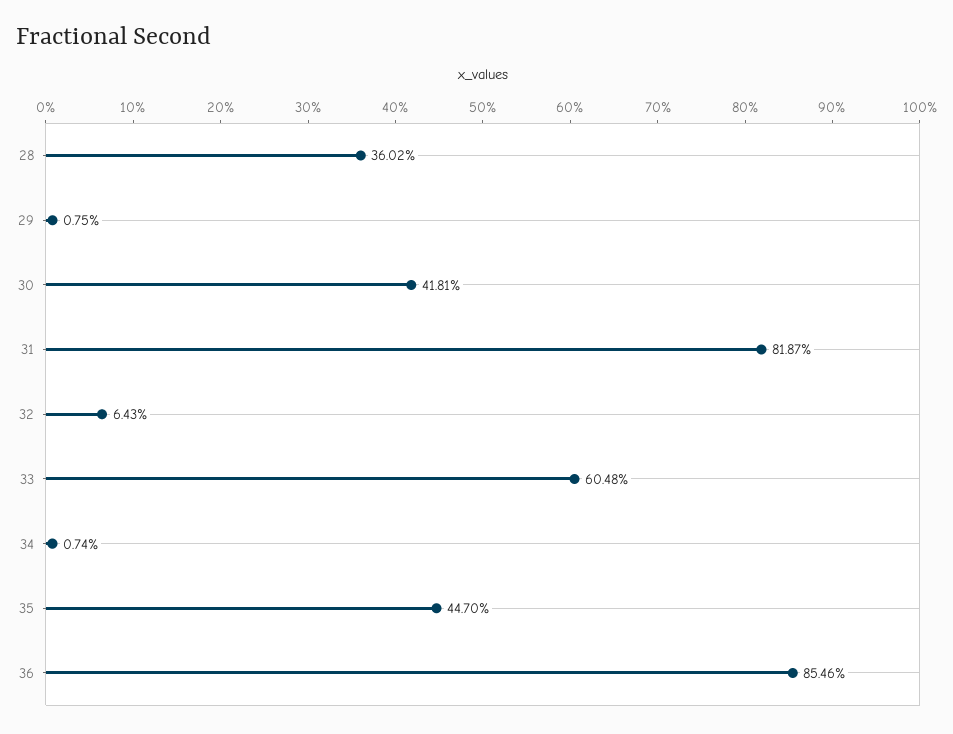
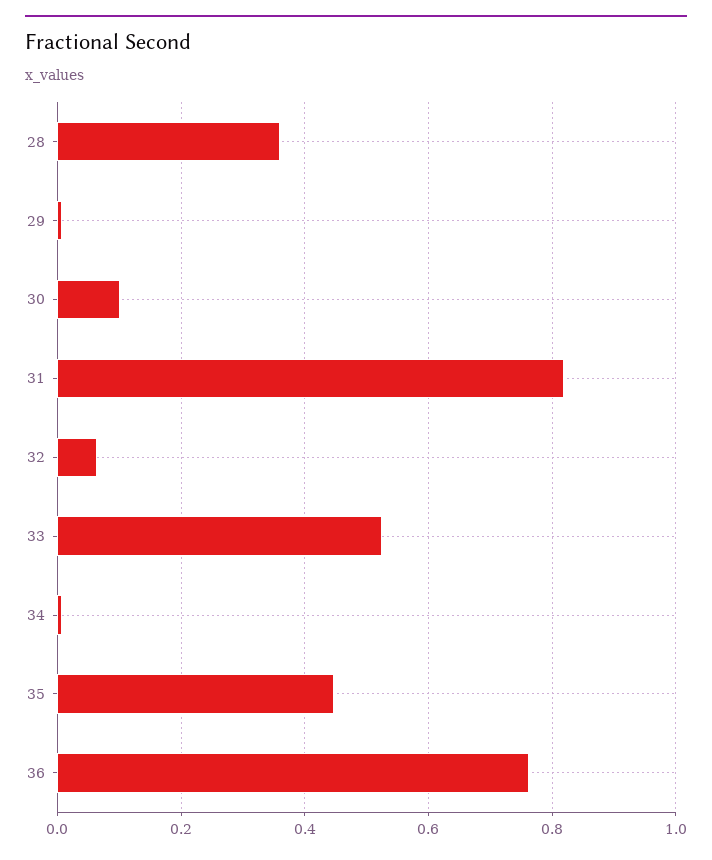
  {
    "28": 0.3602,
    "29": 0.0075,
-   "30": 0.4181,
+   "30": 0.1,
    "31": 0.8187,
    "32": 0.0643,
-   "33": 0.6048,
+   "33": 0.52,
    "34": 0.0074,
    "35": 0.447,
-   "36": 0.8546
+   "36": 0.76
  }

